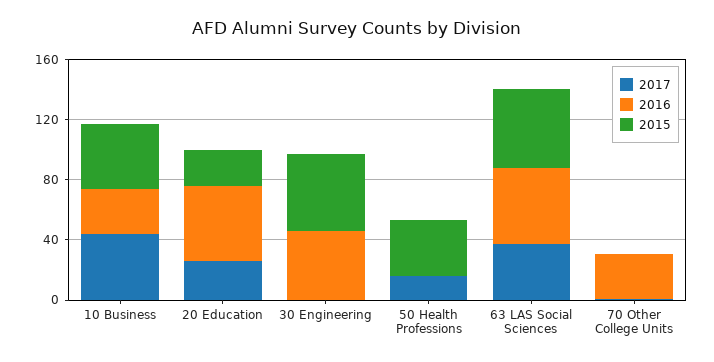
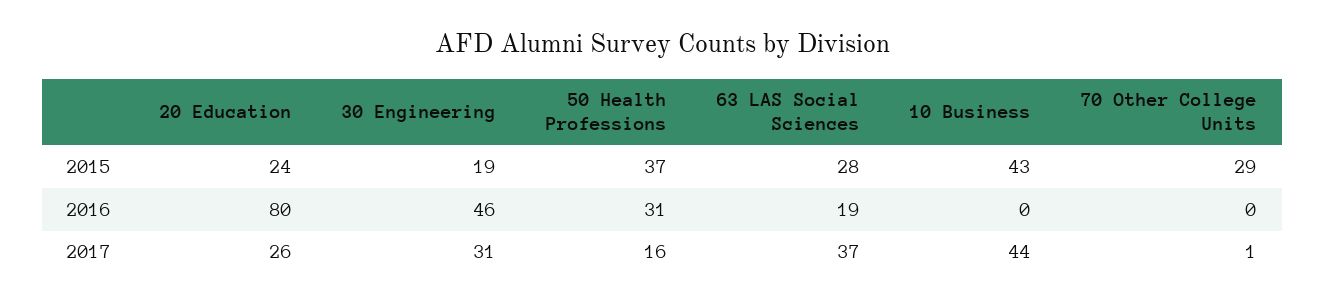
  {
    "2017": {
      "10 Business": 44,
      "20 Education": 26,
-     "30 Engineering": 0,
+     "30 Engineering": 31,
      "50 Health Professions": 16,
      "63 LAS Social Sciences": 37,
      "70 Other College Units": 1
    },
    "2016": {
-     "10 Business": 30,
+     "10 Business": 0,
-     "20 Education": 50,
+     "20 Education": 80,
      "30 Engineering": 46,
-     "50 Health Professions": 0,
+     "50 Health Professions": 31,
-     "63 LAS Social Sciences": 50,
+     "63 LAS Social Sciences": 19,
-     "70 Other College Units": 30
+     "70 Other College Units": 0
    },
    "2015": {
      "10 Business": 43,
      "20 Education": 24,
-     "30 Engineering": 50,
+     "30 Engineering": 19,
      "50 Health Professions": 37,
-     "63 LAS Social Sciences": 50,
+     "63 LAS Social Sciences": 28,
-     "70 Other College Units": 0
+     "70 Other College Units": 29
    }
  }

